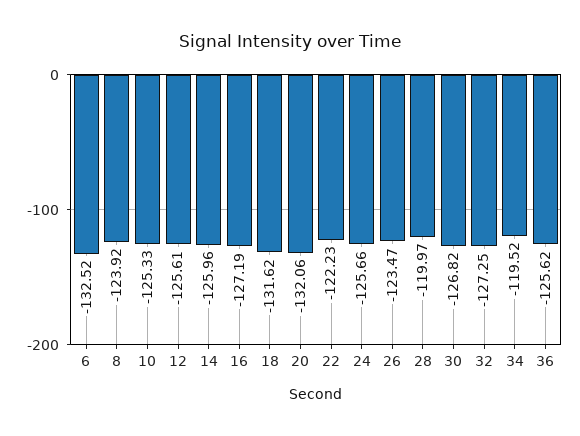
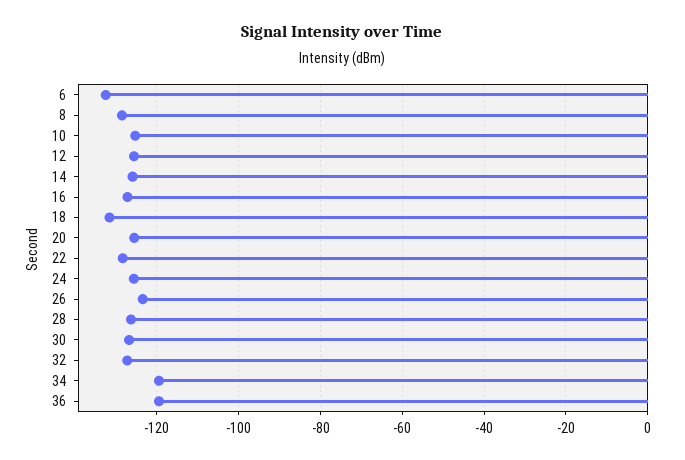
  {
    "6": -132.52,
-   "8": -123.92,
+   "8": -128,
    "10": -125.33,
    "12": -125.61,
    "14": -125.96,
    "16": -127.19,
    "18": -131.62,
-   "20": -132.06,
+   "20": -126,
-   "22": -122.23,
+   "22": -128,
    "24": -125.66,
    "26": -123.47,
-   "28": -119.97,
+   "28": -126,
    "30": -126.82,
    "32": -127.25,
    "34": -119.52,
-   "36": -125.62
+   "36": -120
  }

